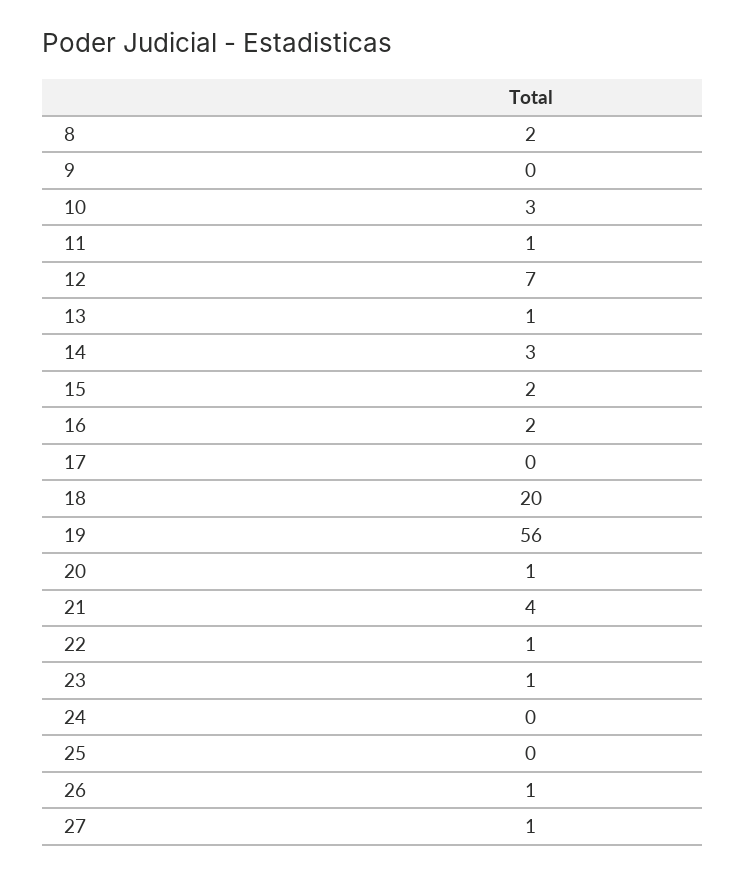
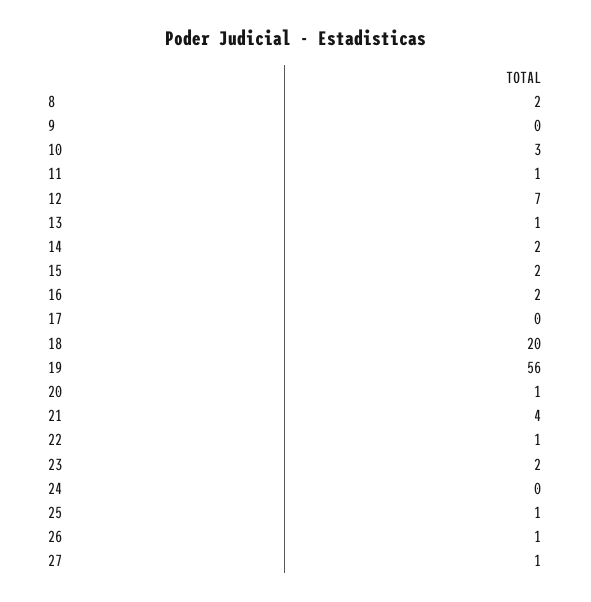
  {
    "8": 2,
    "9": 0,
    "10": 3,
    "11": 1,
    "12": 7,
    "13": 1,
-   "14": 3,
+   "14": 2,
    "15": 2,
    "16": 2,
    "17": 0,
    "18": 20,
    "19": 56,
    "20": 1,
    "21": 4,
    "22": 1,
-   "23": 1,
+   "23": 2,
    "24": 0,
-   "25": 0,
+   "25": 1,
    "26": 1,
    "27": 1
  }

